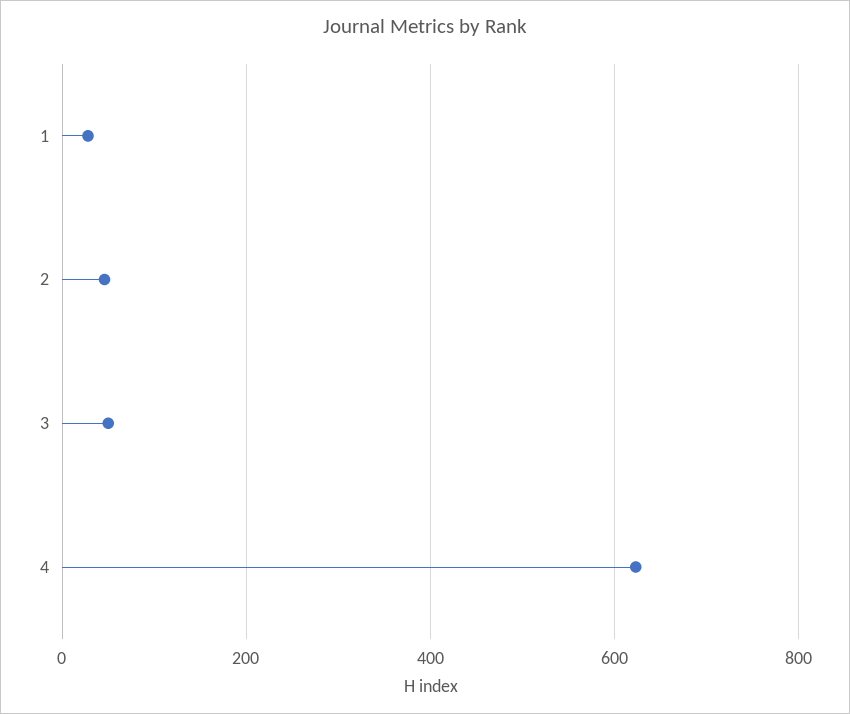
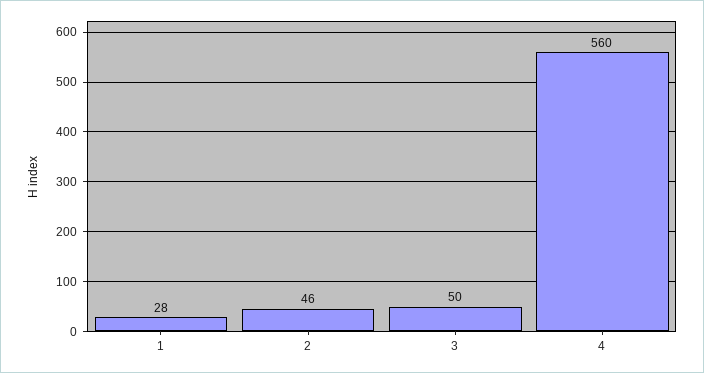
  {
    "1": 28,
    "2": 46,
    "3": 50,
-   "4": 620
+   "4": 560
  }

